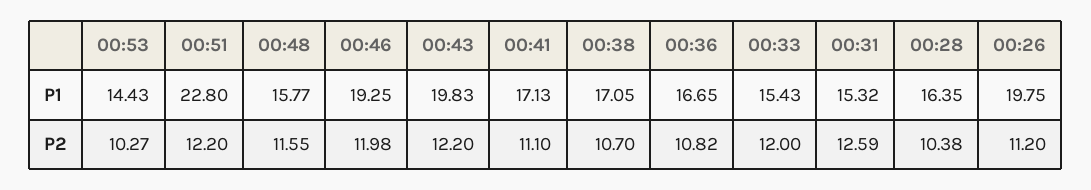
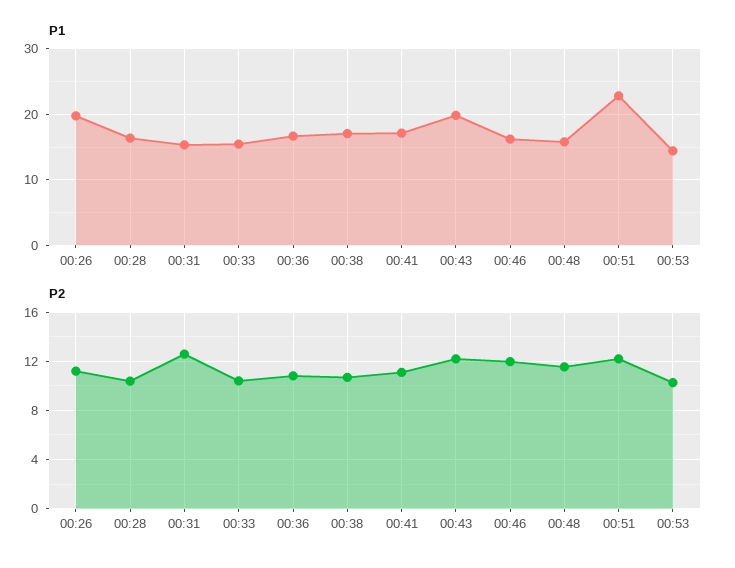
  {
    "P1": {
      "00:53": 14.43,
      "00:51": 22.8,
      "00:48": 15.77,
-     "00:46": 19.25,
+     "00:46": 16,
      "00:43": 19.83,
      "00:41": 17.13,
      "00:38": 17.05,
      "00:36": 16.65,
      "00:33": 15.43,
      "00:31": 15.32,
      "00:28": 16.35,
      "00:26": 19.75
    },
    "P2": {
      "00:53": 10.27,
      "00:51": 12.2,
      "00:48": 11.55,
      "00:46": 11.98,
      "00:43": 12.2,
      "00:41": 11.1,
      "00:38": 10.7,
      "00:36": 10.82,
-     "00:33": 12,
+     "00:33": 10.5,
      "00:31": 12.59,
      "00:28": 10.38,
      "00:26": 11.2
    }
  }

